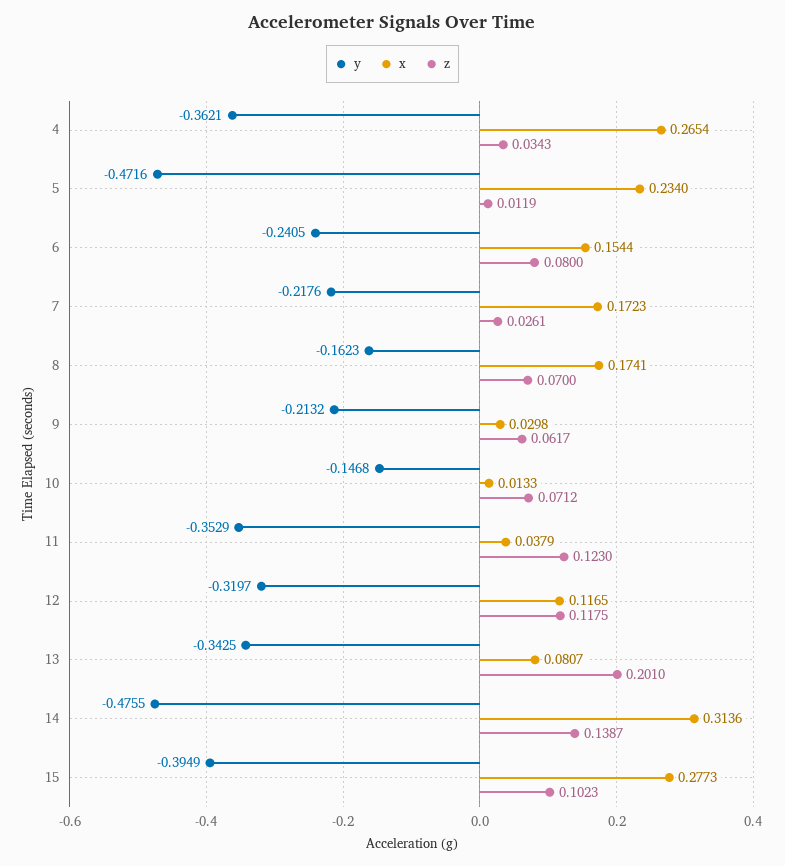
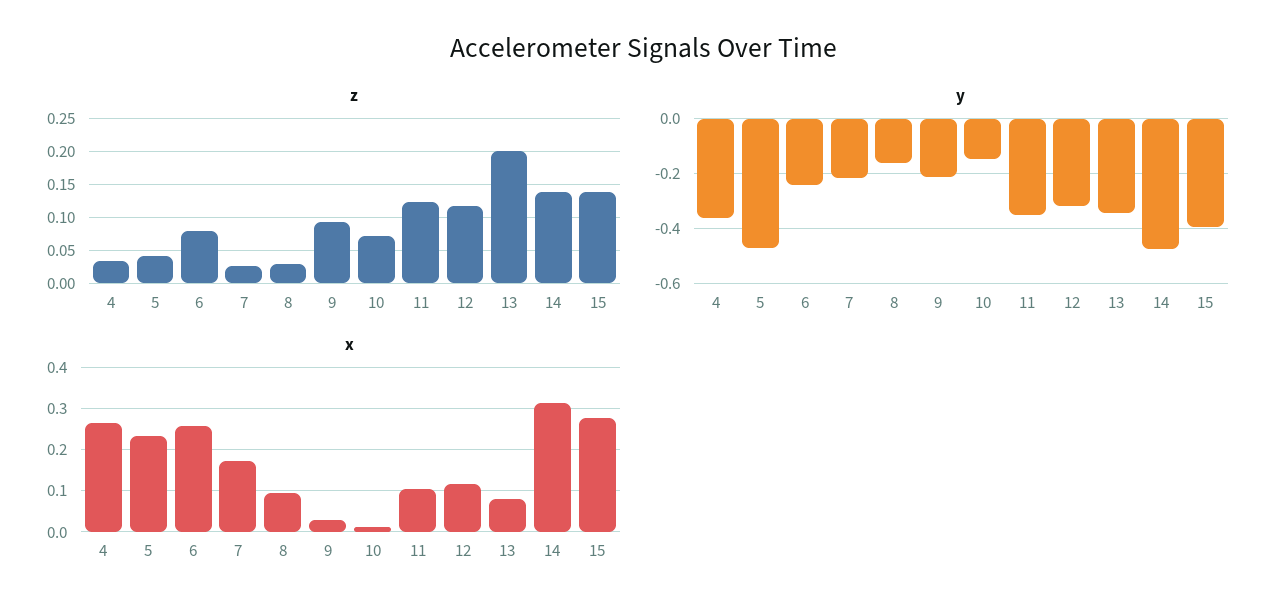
  {
    "y": {
      "4": -0.3621,
      "5": -0.4716,
      "6": -0.2405,
      "7": -0.2176,
      "8": -0.1623,
      "9": -0.2132,
      "10": -0.1468,
      "11": -0.3529,
      "12": -0.3197,
      "13": -0.3425,
      "14": -0.4755,
      "15": -0.3949
    },
    "x": {
      "4": 0.2654,
      "5": 0.234,
-     "6": 0.1544,
+     "6": 0.26,
      "7": 0.1723,
-     "8": 0.1741,
+     "8": 0.1,
      "9": 0.0298,
      "10": 0.0133,
-     "11": 0.0379,
+     "11": 0.1,
      "12": 0.1165,
      "13": 0.0807,
      "14": 0.3136,
      "15": 0.2773
    },
    "z": {
      "4": 0.0343,
-     "5": 0.0119,
+     "5": 0.04,
      "6": 0.08,
      "7": 0.0261,
-     "8": 0.07,
+     "8": 0.03,
-     "9": 0.0617,
+     "9": 0.09,
      "10": 0.0712,
      "11": 0.123,
      "12": 0.1175,
      "13": 0.201,
      "14": 0.1387,
-     "15": 0.1023
+     "15": 0.14
    }
  }

